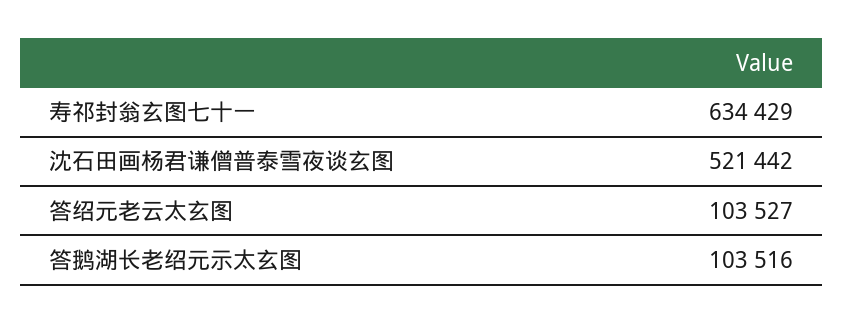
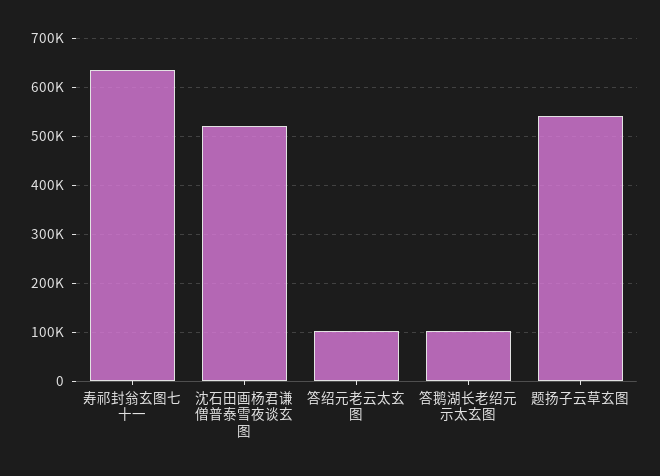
  {
    "寿祁封翁玄图七十一": 634429,
    "沈石田画杨君谦僧普泰雪夜谈玄图": 521442,
    "答绍元老云太玄图": 103527,
-   "答鹅湖长老绍元示太玄图": 103516
+   "答鹅湖长老绍元示太玄图": 103516,
+   "题扬子云草玄图": 540000
  }

